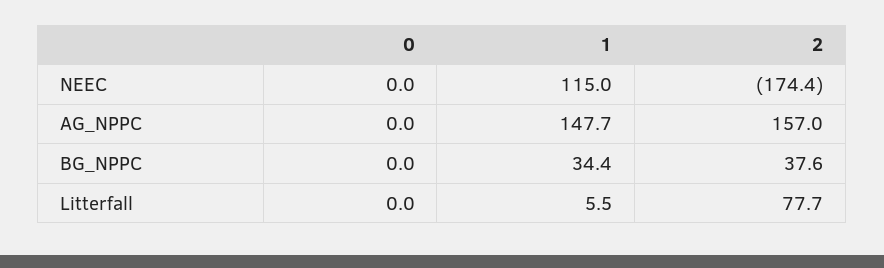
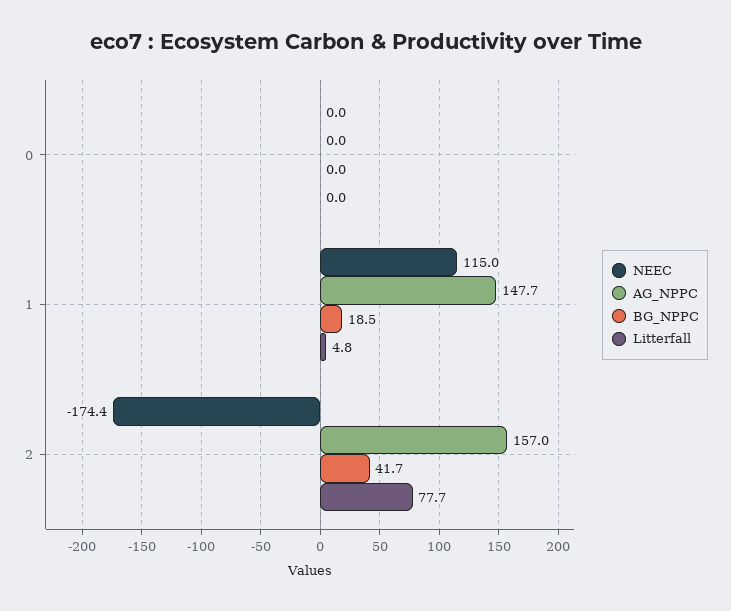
  {
    "NEEC": {
      "0": 0,
      "1": 115,
      "2": -174.4
    },
    "AG_NPPC": {
      "0": 0,
      "1": 147.7,
      "2": 157
    },
    "BG_NPPC": {
      "0": 0,
-     "1": 34.4,
+     "1": 18.5,
-     "2": 37.6
+     "2": 41.7
    },
    "Litterfall": {
      "0": 0,
-     "1": 5.5,
+     "1": 4.8,
      "2": 77.7
    }
  }

